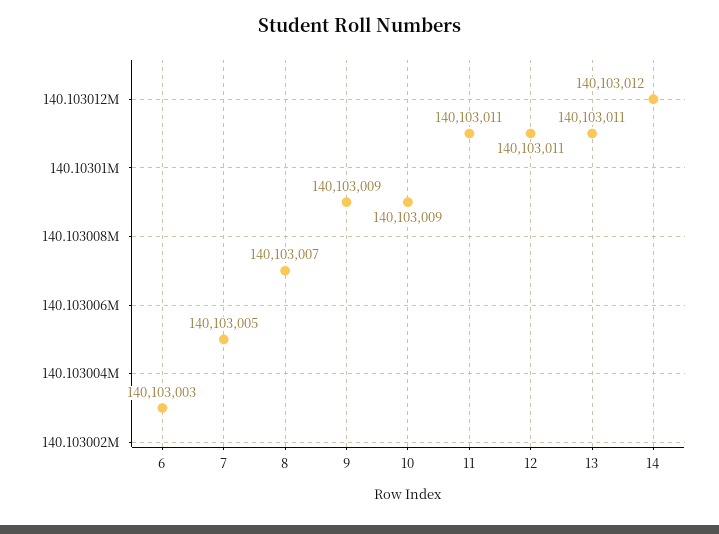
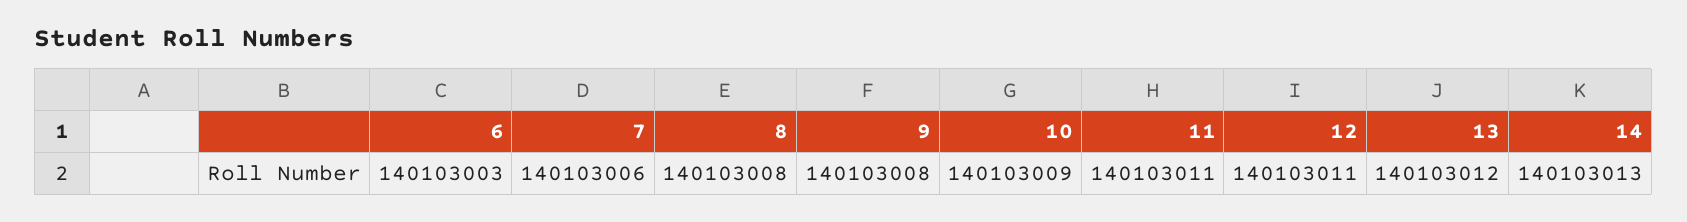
  {
    "6": 140103003,
-   "7": 140103005,
+   "7": 140103006,
-   "8": 140103007,
+   "8": 140103008,
-   "9": 140103009,
+   "9": 140103008,
    "10": 140103009,
    "11": 140103011,
    "12": 140103011,
-   "13": 140103011,
+   "13": 140103012,
-   "14": 140103012
+   "14": 140103013
  }

